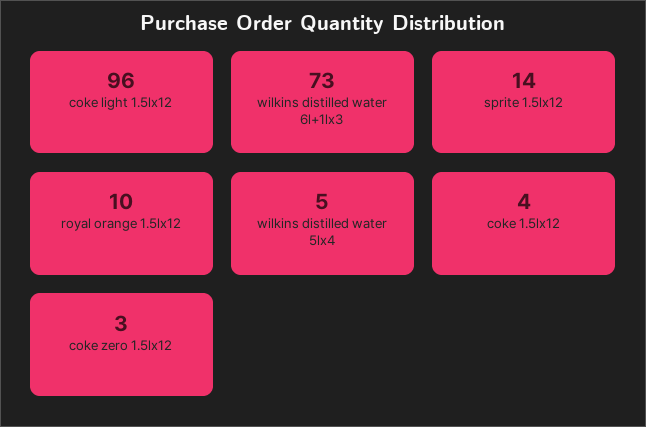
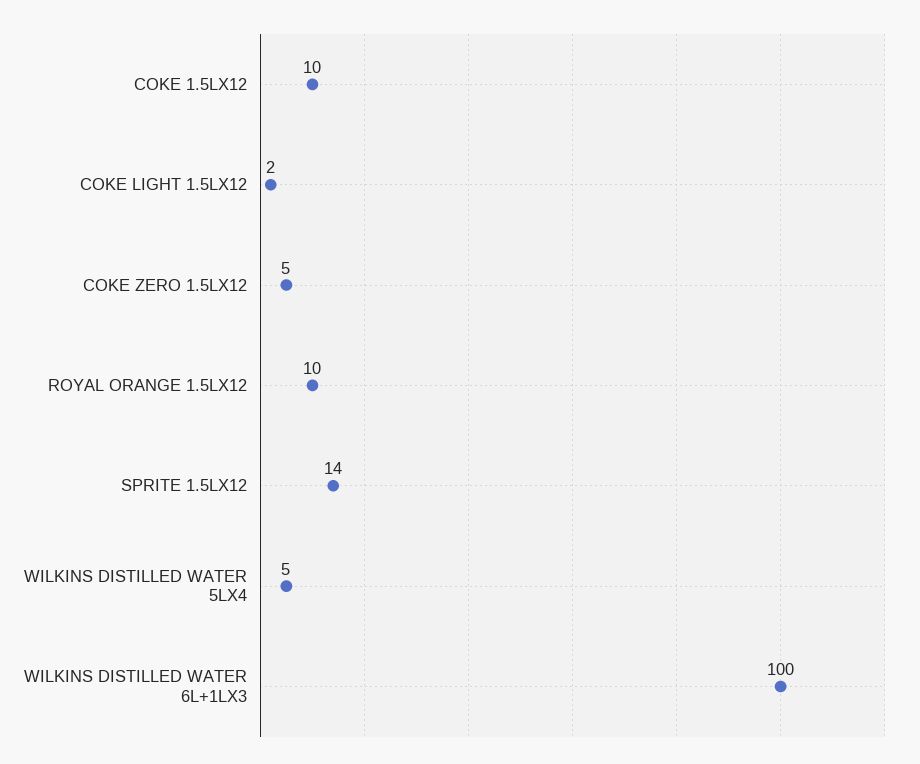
  {
-   "coke light 1.5lx12": 96,
+   "coke light 1.5lx12": 2,
-   "wilkins distilled water 6l+1lx3": 73,
+   "wilkins distilled water 6l+1lx3": 100,
    "sprite 1.5lx12": 14,
    "royal orange 1.5lx12": 10,
    "wilkins distilled water 5lx4": 5,
-   "coke 1.5lx12": 4,
+   "coke 1.5lx12": 10,
-   "coke zero 1.5lx12": 3
+   "coke zero 1.5lx12": 5
  }

